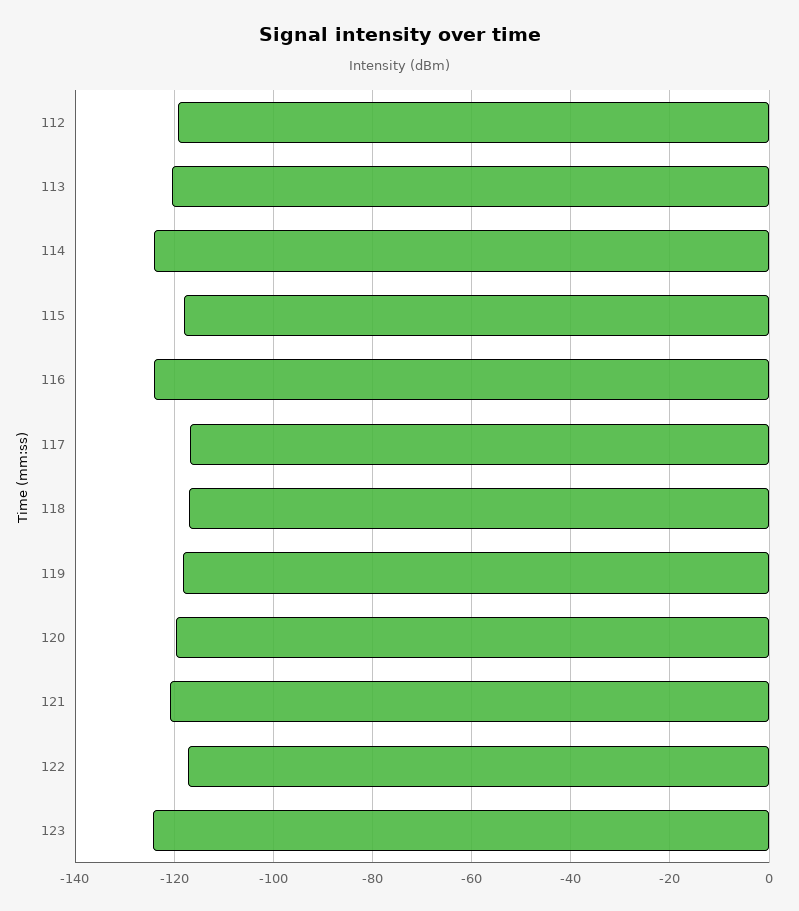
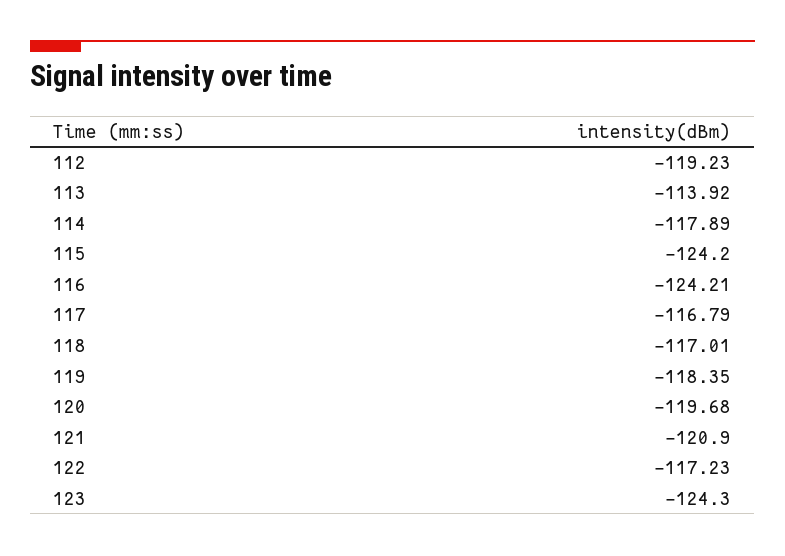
  {
    "112": -119.23,
-   "113": -120,
+   "113": -113.92,
-   "114": -124,
+   "114": -117.89,
-   "115": -118,
+   "115": -124.2,
    "116": -124.21,
    "117": -116.79,
    "118": -117.01,
    "119": -118.35,
    "120": -119.68,
    "121": -120.9,
    "122": -117.23,
    "123": -124.3
  }

